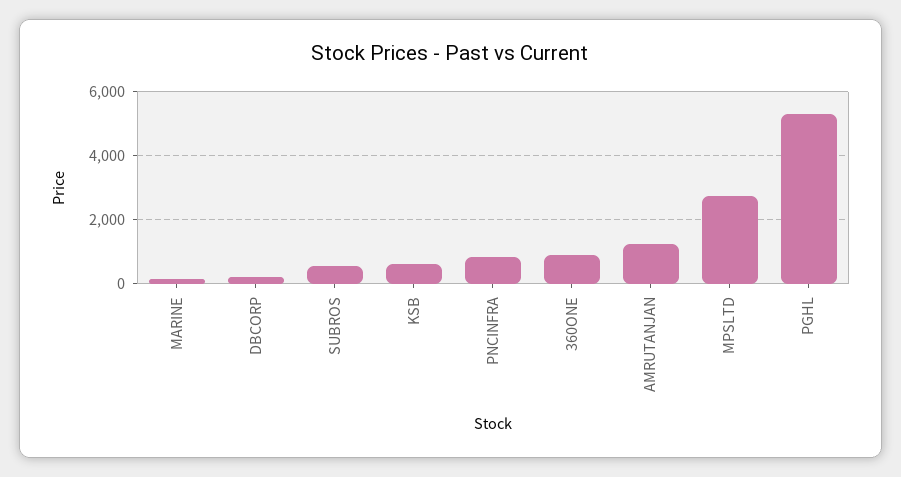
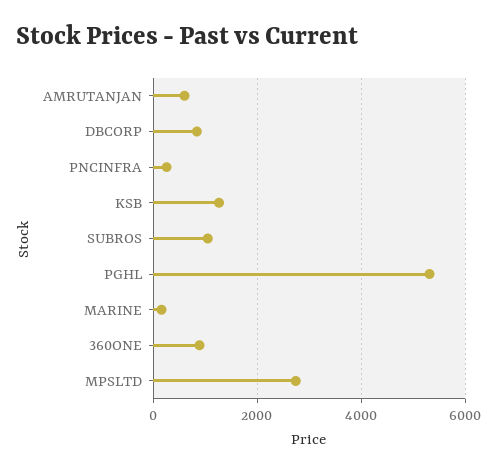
  {
    "MARINE": 200,
-   "DBCORP": 200,
+   "DBCORP": 800,
-   "SUBROS": 600,
+   "SUBROS": 1000,
-   "KSB": 600,
+   "KSB": 1200,
-   "PNCINFRA": 800,
+   "PNCINFRA": 200,
    "360ONE": 800,
-   "AMRUTANJAN": 1200,
+   "AMRUTANJAN": 600,
    "MPSLTD": 2800,
    "PGHL": 5400
  }

